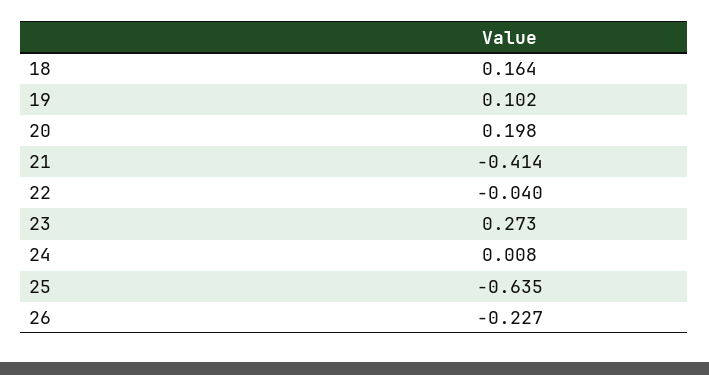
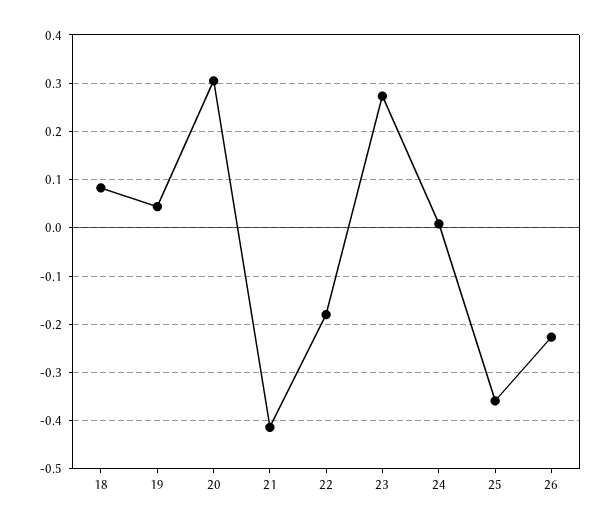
  {
-   "18": 0.164,
+   "18": 0.08,
-   "19": 0.102,
+   "19": 0.04,
-   "20": 0.198,
+   "20": 0.3,
    "21": -0.414,
-   "22": -0.04,
+   "22": -0.18,
    "23": 0.273,
    "24": 0.008,
-   "25": -0.635,
+   "25": -0.36,
    "26": -0.227
  }

